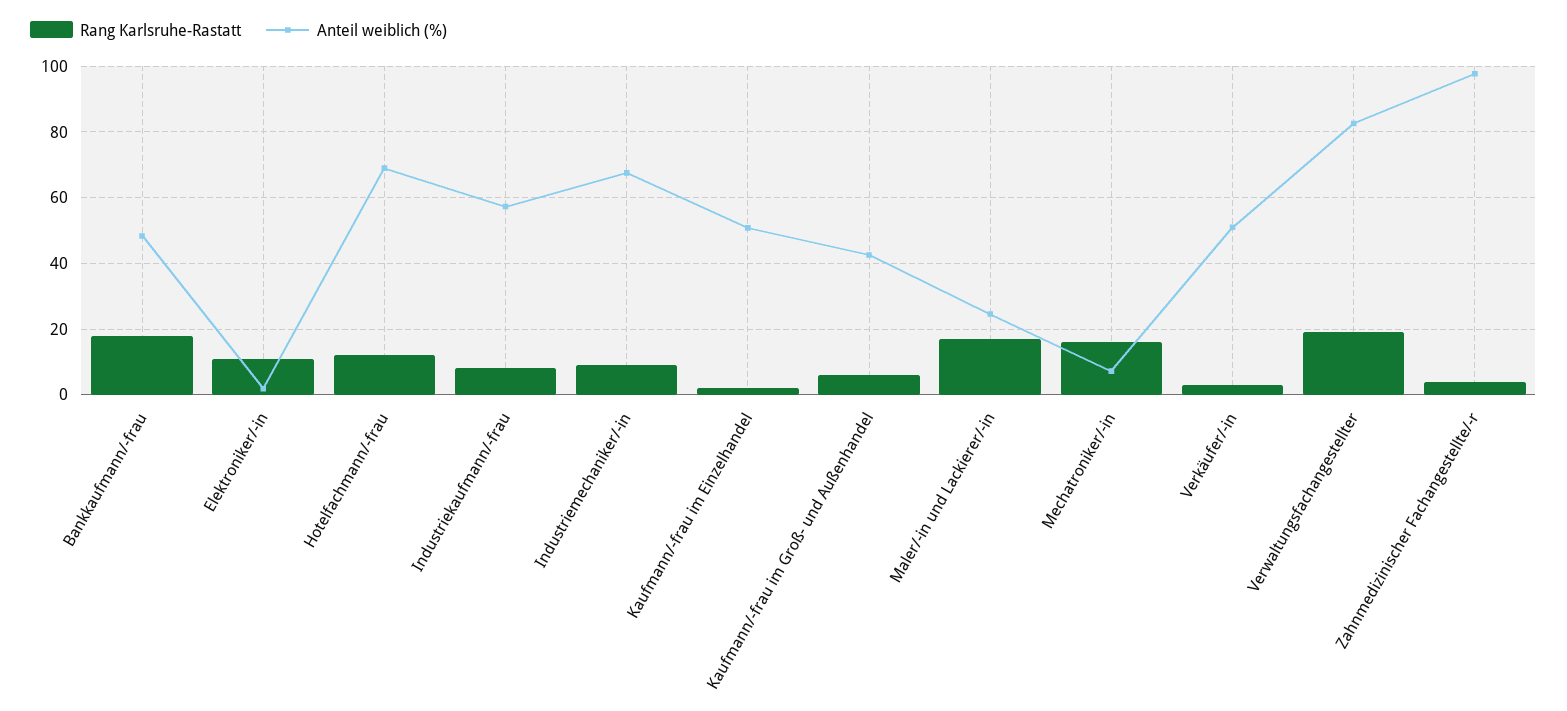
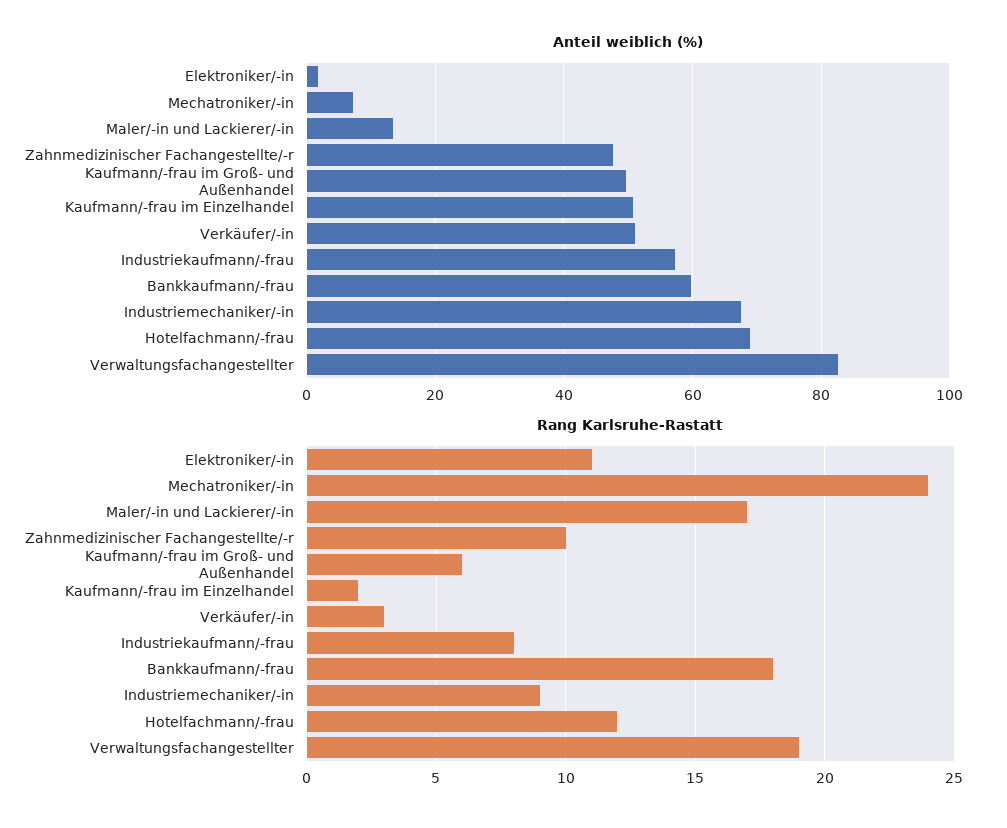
  {
    "Rang Karlsruhe-Rastatt": {
      "Bankkaufmann/-frau": 18,
      "Elektroniker/-in": 11,
      "Hotelfachmann/-frau": 12,
      "Industriekaufmann/-frau": 8,
      "Industriemechaniker/-in": 9,
      "Kaufmann/-frau im Einzelhandel": 2,
      "Kaufmann/-frau im Groß- und Außenhandel": 6,
      "Maler/-in und Lackierer/-in": 17,
-     "Mechatroniker/-in": 16,
+     "Mechatroniker/-in": 24,
      "Verkäufer/-in": 3,
      "Verwaltungsfachangestellter": 19,
-     "Zahnmedizinischer Fachangestellte/-r": 4
+     "Zahnmedizinischer Fachangestellte/-r": 10
    },
    "Anteil weiblich (%)": {
-     "Bankkaufmann/-frau": 48,
+     "Bankkaufmann/-frau": 60,
      "Elektroniker/-in": 2,
      "Hotelfachmann/-frau": 68,
      "Industriekaufmann/-frau": 58,
      "Industriemechaniker/-in": 68,
      "Kaufmann/-frau im Einzelhandel": 50,
-     "Kaufmann/-frau im Groß- und Außenhandel": 42,
+     "Kaufmann/-frau im Groß- und Außenhandel": 50,
-     "Maler/-in und Lackierer/-in": 24,
+     "Maler/-in und Lackierer/-in": 14,
      "Mechatroniker/-in": 8,
      "Verkäufer/-in": 50,
      "Verwaltungsfachangestellter": 82,
-     "Zahnmedizinischer Fachangestellte/-r": 98
+     "Zahnmedizinischer Fachangestellte/-r": 48
    }
  }

